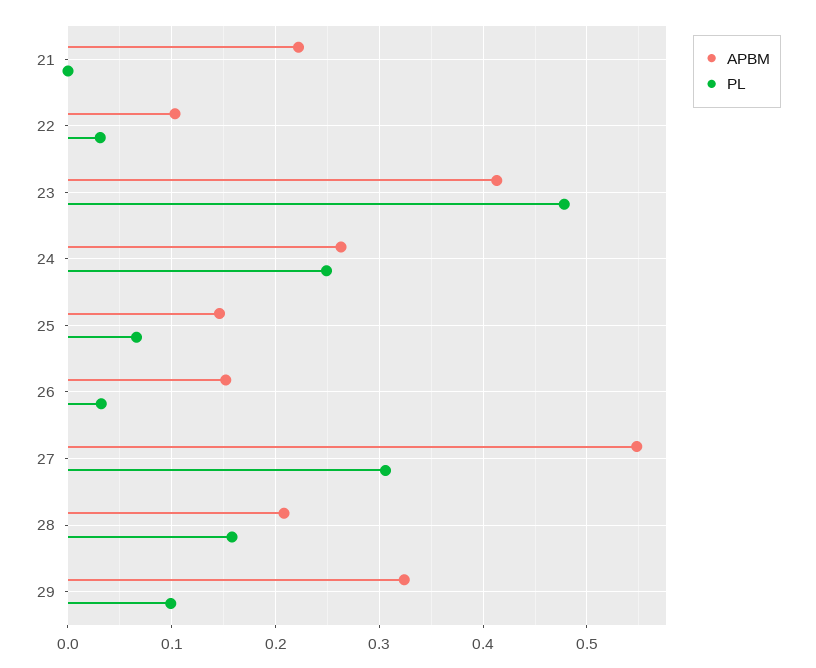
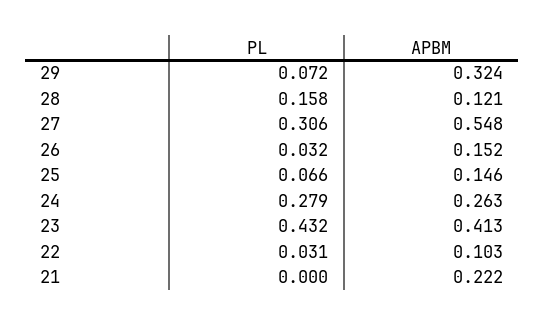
  {
    "APBM": {
      "21": 0.222,
      "22": 0.103,
      "23": 0.413,
      "24": 0.263,
      "25": 0.146,
      "26": 0.152,
      "27": 0.548,
-     "28": 0.21,
+     "28": 0.121,
      "29": 0.324
    },
    "PL": {
      "21": 0,
      "22": 0.031,
-     "23": 0.48,
+     "23": 0.432,
-     "24": 0.25,
+     "24": 0.279,
      "25": 0.066,
      "26": 0.032,
      "27": 0.306,
      "28": 0.158,
-     "29": 0.1
+     "29": 0.072
    }
  }

